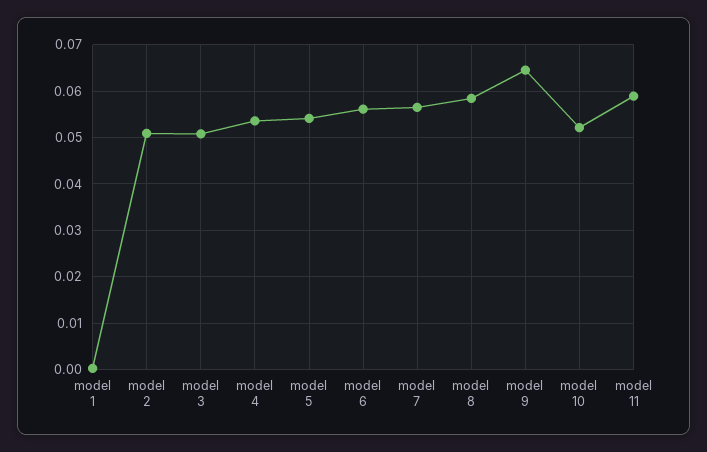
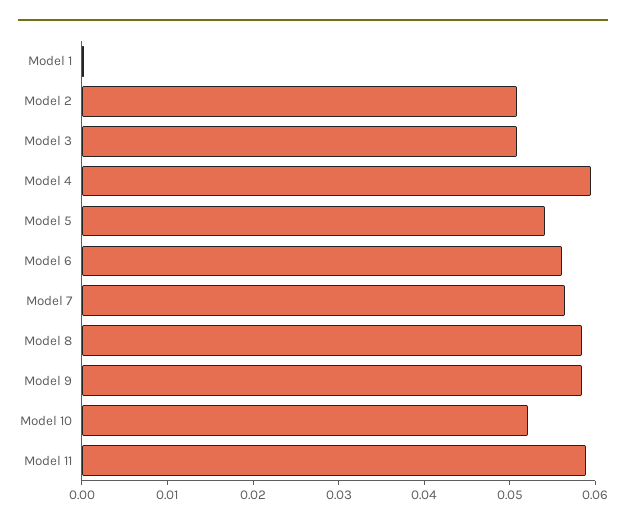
  {
    "model 1": 0,
    "model 2": 0.05,
    "model 3": 0.05,
-   "model 4": 0.054,
+   "model 4": 0.06,
    "model 5": 0.054,
    "model 6": 0.056,
    "model 7": 0.056,
    "model 8": 0.058,
-   "model 9": 0.064,
+   "model 9": 0.058,
    "model 10": 0.052,
    "model 11": 0.058
  }

